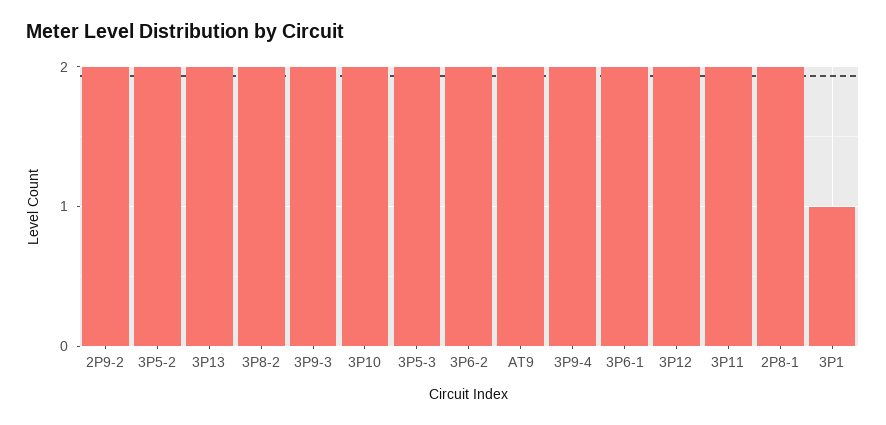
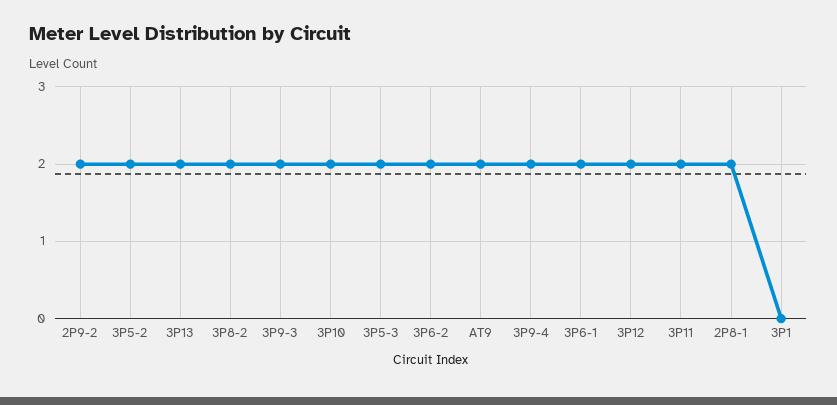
  {
    "2P9-2": 2,
    "3P5-2": 2,
    "3P13": 2,
    "3P8-2": 2,
    "3P9-3": 2,
    "3P10": 2,
    "3P5-3": 2,
    "3P6-2": 2,
    "AT9": 2,
    "3P9-4": 2,
    "3P6-1": 2,
    "3P12": 2,
    "3P11": 2,
    "2P8-1": 2,
-   "3P1": 1
+   "3P1": 0
  }

